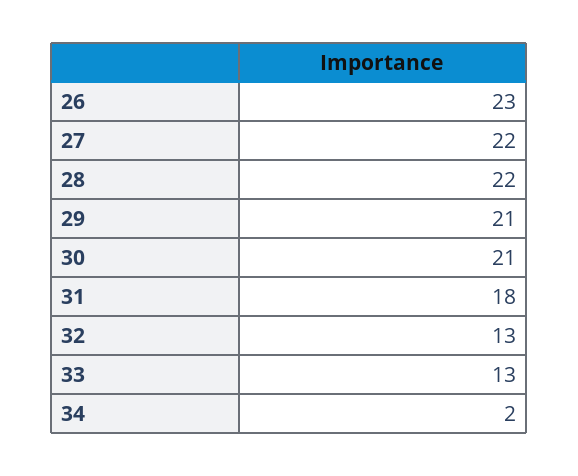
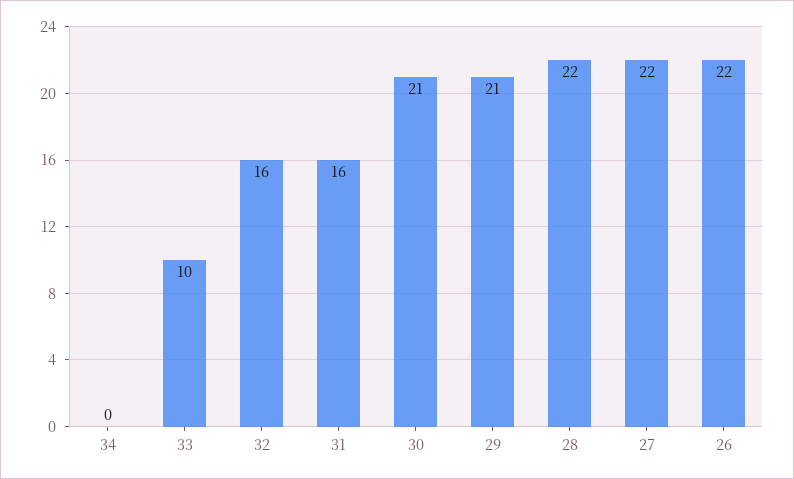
  {
-   "26": 23,
+   "26": 22,
    "27": 22,
    "28": 22,
    "29": 21,
    "30": 21,
-   "31": 18,
+   "31": 16,
-   "32": 13,
+   "32": 16,
-   "33": 13,
+   "33": 10,
-   "34": 2
+   "34": 0
  }

